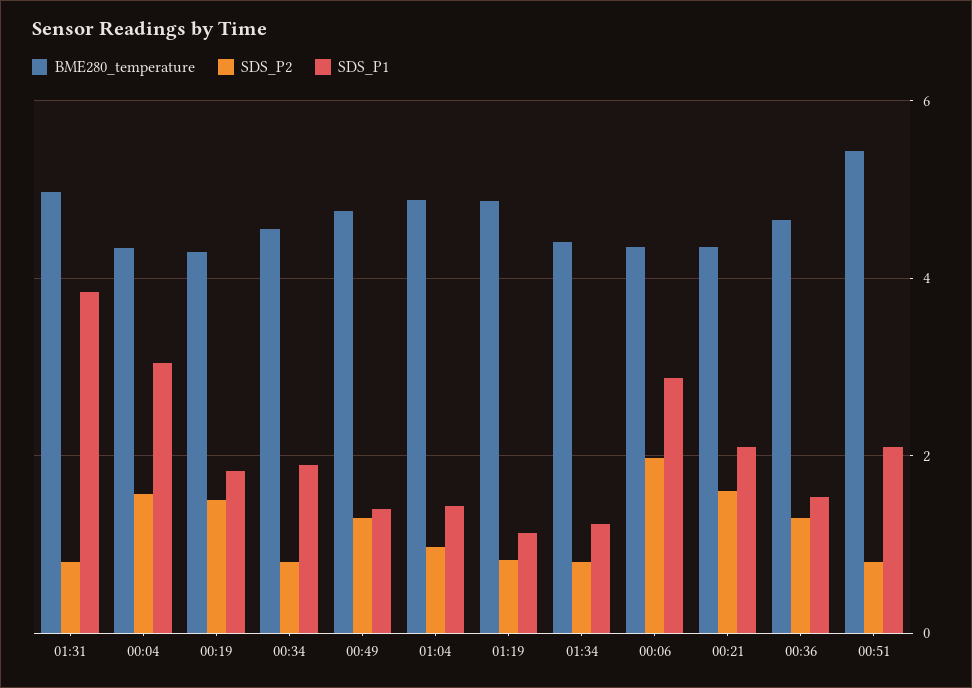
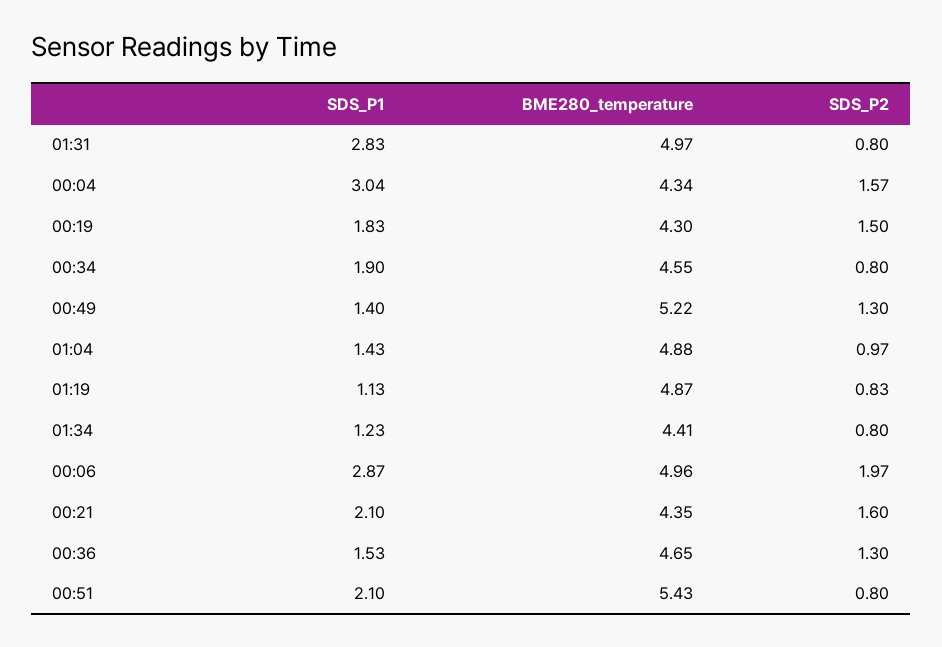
  {
    "BME280_temperature": {
      "01:31": 4.97,
      "00:04": 4.34,
      "00:19": 4.3,
      "00:34": 4.55,
-     "00:49": 4.8,
+     "00:49": 5.22,
      "01:04": 4.88,
      "01:19": 4.87,
      "01:34": 4.41,
-     "00:06": 4.4,
+     "00:06": 4.96,
      "00:21": 4.35,
      "00:36": 4.65,
      "00:51": 5.43
    },
    "SDS_P2": {
      "01:31": 0.8,
      "00:04": 1.57,
      "00:19": 1.5,
      "00:34": 0.8,
      "00:49": 1.3,
      "01:04": 0.97,
      "01:19": 0.83,
      "01:34": 0.8,
      "00:06": 1.97,
      "00:21": 1.6,
      "00:36": 1.3,
      "00:51": 0.8
    },
    "SDS_P1": {
-     "01:31": 3.8,
+     "01:31": 2.83,
      "00:04": 3.04,
      "00:19": 1.83,
      "00:34": 1.9,
      "00:49": 1.4,
      "01:04": 1.43,
      "01:19": 1.13,
      "01:34": 1.23,
      "00:06": 2.87,
      "00:21": 2.1,
      "00:36": 1.53,
      "00:51": 2.1
    }
  }

